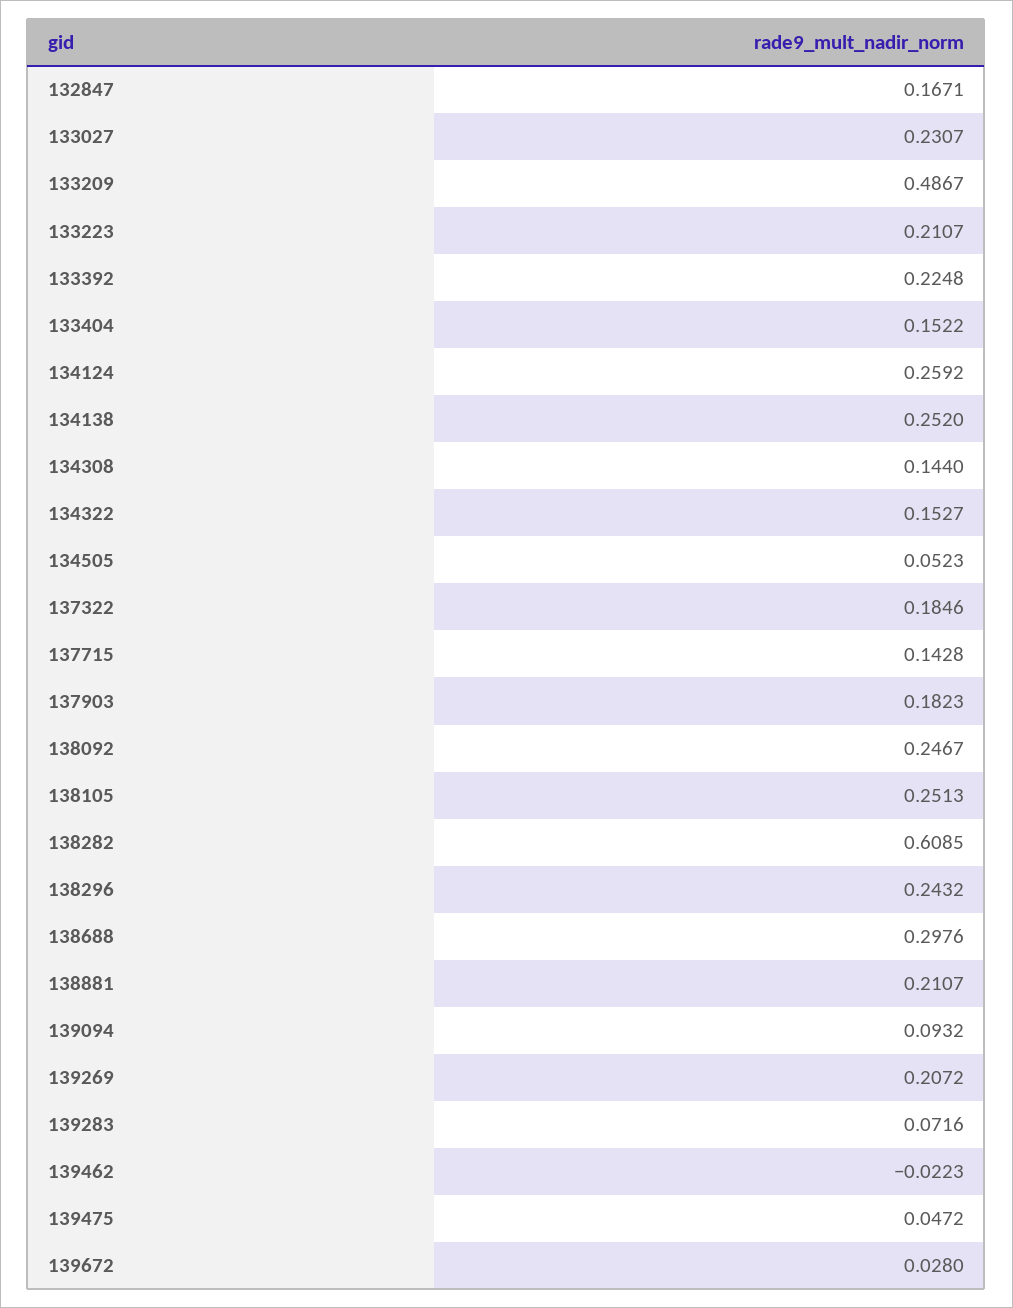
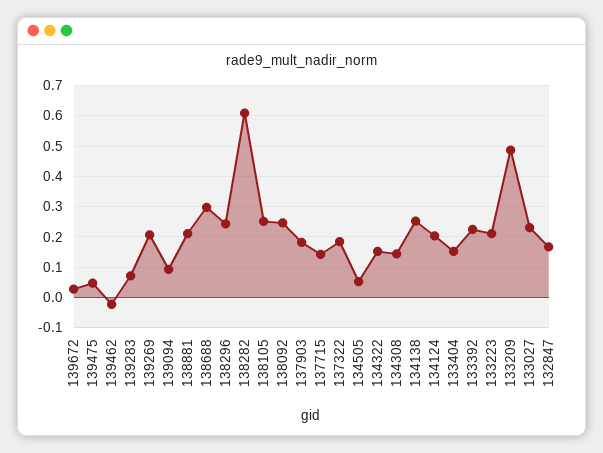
  {
    "132847": 0.1671,
    "133027": 0.2307,
    "133209": 0.4867,
    "133223": 0.2107,
    "133392": 0.2248,
    "133404": 0.1522,
-   "134124": 0.2592,
+   "134124": 0.2,
    "134138": 0.252,
    "134308": 0.144,
    "134322": 0.1527,
    "134505": 0.0523,
    "137322": 0.1846,
    "137715": 0.1428,
    "137903": 0.1823,
    "138092": 0.2467,
    "138105": 0.2513,
    "138282": 0.6085,
    "138296": 0.2432,
    "138688": 0.2976,
    "138881": 0.2107,
    "139094": 0.0932,
    "139269": 0.2072,
    "139283": 0.0716,
    "139462": -0.0223,
    "139475": 0.0472,
    "139672": 0.028
  }

